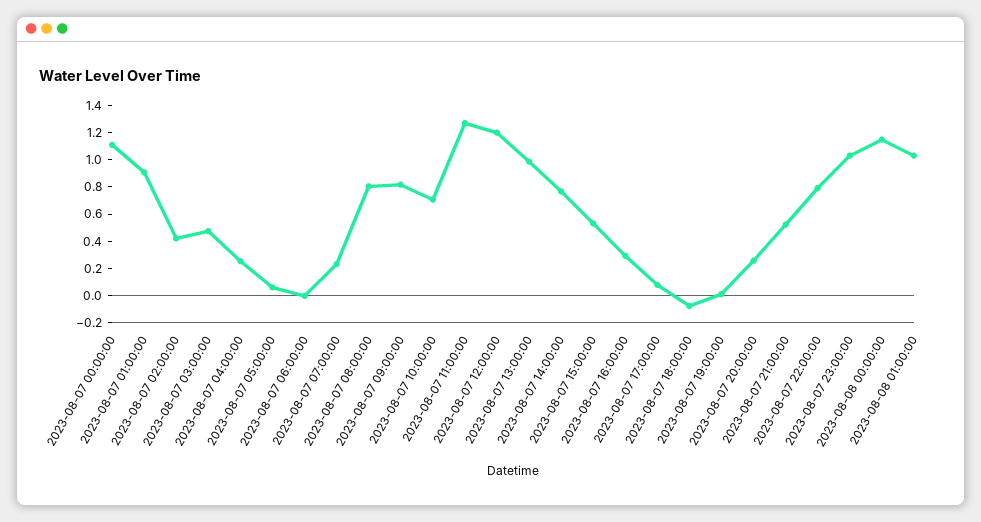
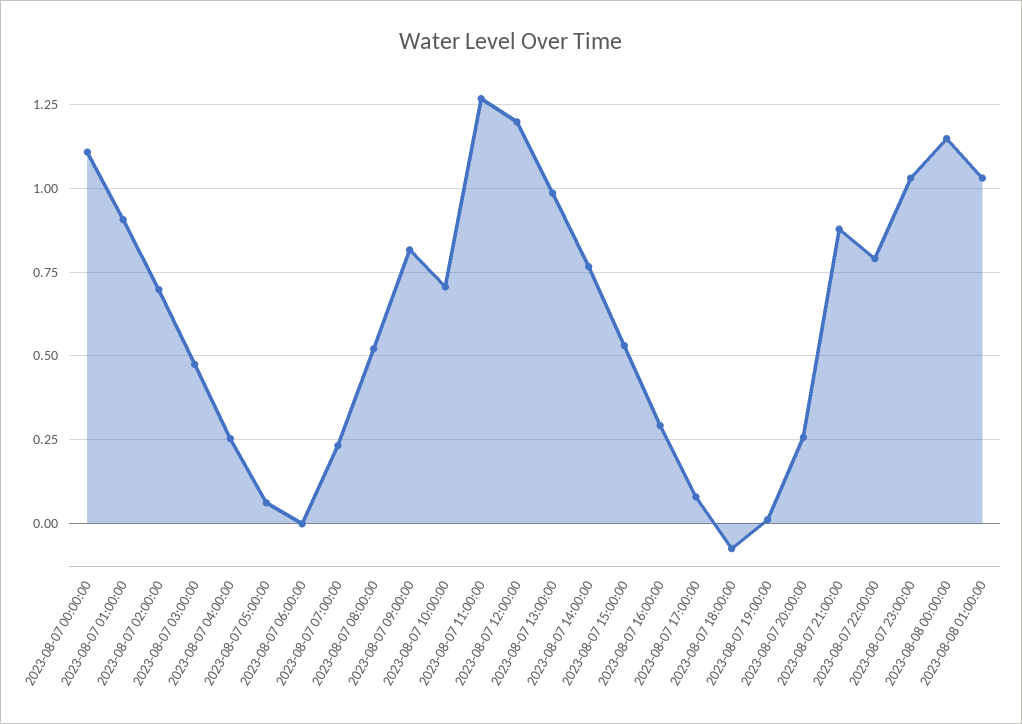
  {
    "2023-08-07 00:00:00": 1.1,
    "2023-08-07 01:00:00": 0.9,
-   "2023-08-07 02:00:00": 0.4,
+   "2023-08-07 02:00:00": 0.7,
    "2023-08-07 03:00:00": 0.475,
    "2023-08-07 04:00:00": 0.25,
    "2023-08-07 05:00:00": 0.05,
    "2023-08-07 06:00:00": 0,
    "2023-08-07 07:00:00": 0.225,
-   "2023-08-07 08:00:00": 0.8,
+   "2023-08-07 08:00:00": 0.525,
    "2023-08-07 09:00:00": 0.825,
    "2023-08-07 10:00:00": 0.7,
    "2023-08-07 11:00:00": 1.275,
    "2023-08-07 12:00:00": 1.2,
    "2023-08-07 13:00:00": 0.975,
    "2023-08-07 14:00:00": 0.775,
    "2023-08-07 15:00:00": 0.525,
    "2023-08-07 16:00:00": 0.3,
    "2023-08-07 17:00:00": 0.075,
    "2023-08-07 18:00:00": -0.075,
    "2023-08-07 19:00:00": 0,
    "2023-08-07 20:00:00": 0.25,
-   "2023-08-07 21:00:00": 0.5,
+   "2023-08-07 21:00:00": 0.875,
    "2023-08-07 22:00:00": 0.8,
    "2023-08-07 23:00:00": 1.025,
    "2023-08-08 00:00:00": 1.15,
    "2023-08-08 01:00:00": 1.025
  }

